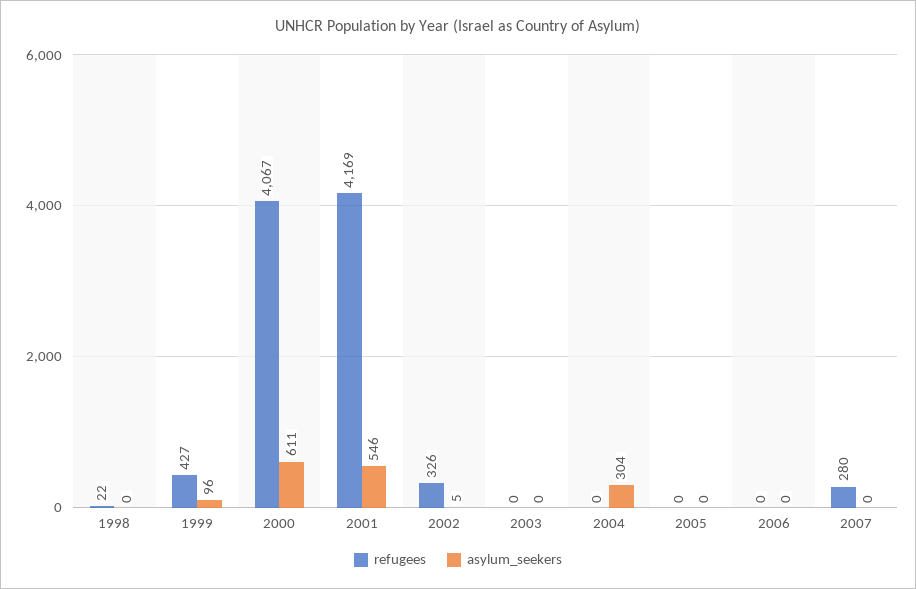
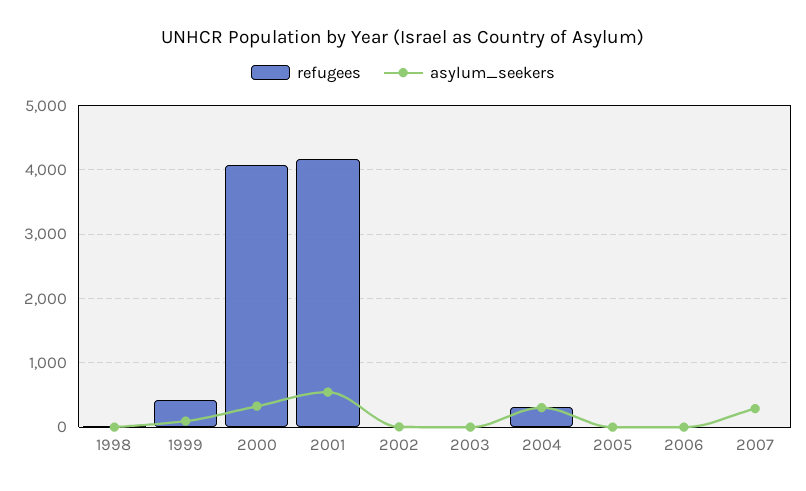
  {
    "refugees": {
      "1998": 22,
      "1999": 427,
      "2000": 4067,
      "2001": 4169,
-     "2002": 326,
+     "2002": 0,
      "2003": 0,
-     "2004": 0,
+     "2004": 300,
      "2005": 0,
      "2006": 0,
-     "2007": 280
+     "2007": 0
    },
    "asylum_seekers": {
      "1998": 0,
      "1999": 96,
-     "2000": 611,
+     "2000": 300,
      "2001": 546,
      "2002": 5,
      "2003": 0,
      "2004": 304,
      "2005": 0,
      "2006": 0,
-     "2007": 0
+     "2007": 300
    }
  }

